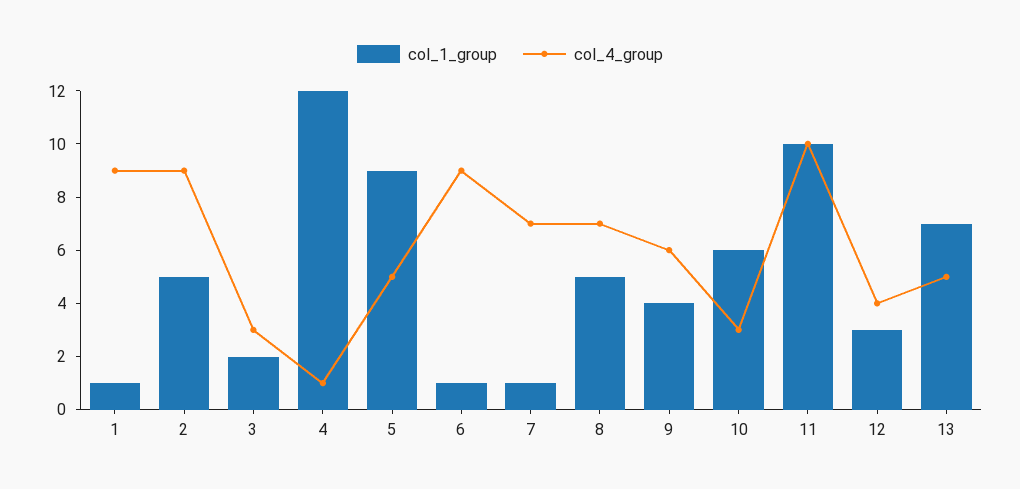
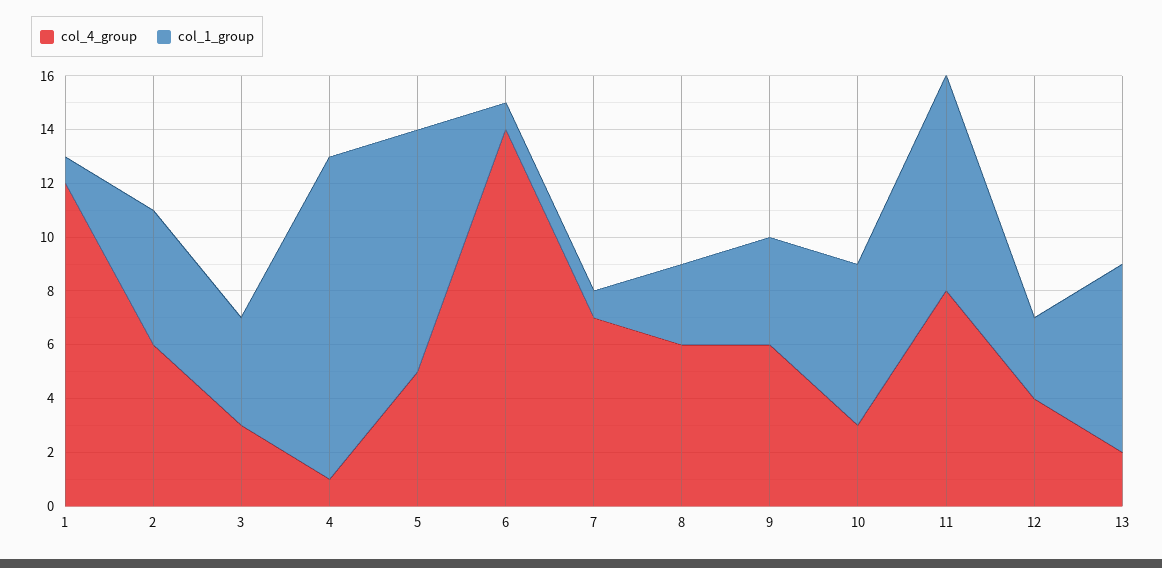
  {
    "col_1_group": {
      "1": 1,
      "2": 5,
-     "3": 2,
+     "3": 4,
      "4": 12,
      "5": 9,
      "6": 1,
      "7": 1,
-     "8": 5,
+     "8": 3,
      "9": 4,
      "10": 6,
-     "11": 10,
+     "11": 8,
      "12": 3,
      "13": 7
    },
    "col_4_group": {
-     "1": 9,
+     "1": 12,
-     "2": 9,
+     "2": 6,
      "3": 3,
      "4": 1,
      "5": 5,
-     "6": 9,
+     "6": 14,
      "7": 7,
-     "8": 7,
+     "8": 6,
      "9": 6,
      "10": 3,
-     "11": 10,
+     "11": 8,
      "12": 4,
-     "13": 5
+     "13": 2
    }
  }

